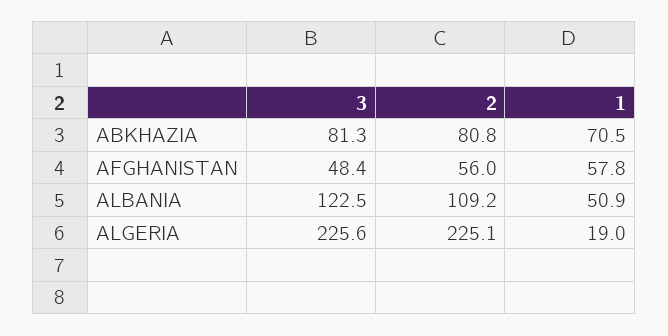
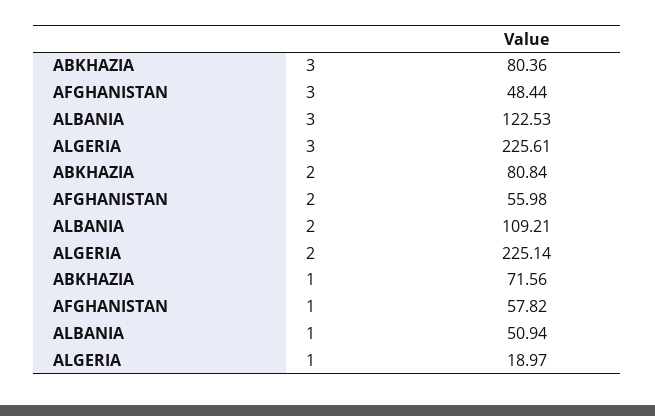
  {
    "3": {
-     "ABKHAZIA": 81.3,
+     "ABKHAZIA": 80.36,
      "AFGHANISTAN": 48.44,
      "ALBANIA": 122.53,
      "ALGERIA": 225.61
    },
    "2": {
      "ABKHAZIA": 80.84,
      "AFGHANISTAN": 55.98,
      "ALBANIA": 109.21,
      "ALGERIA": 225.14
    },
    "1": {
-     "ABKHAZIA": 70.5,
+     "ABKHAZIA": 71.56,
      "AFGHANISTAN": 57.82,
      "ALBANIA": 50.94,
      "ALGERIA": 18.97
    }
  }

